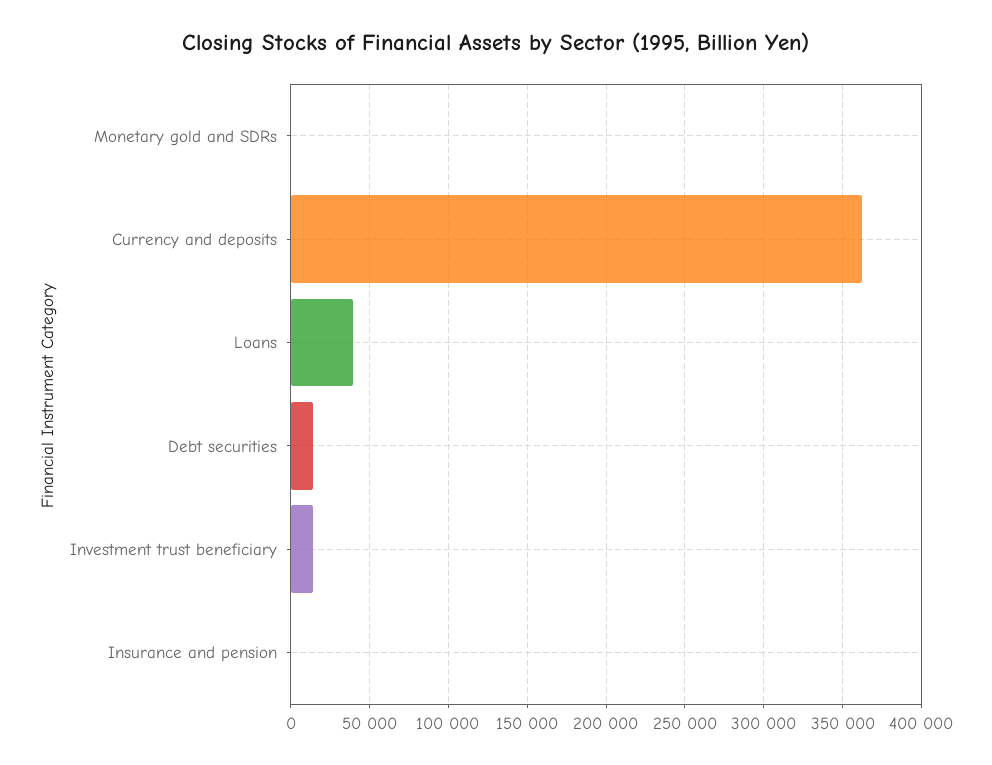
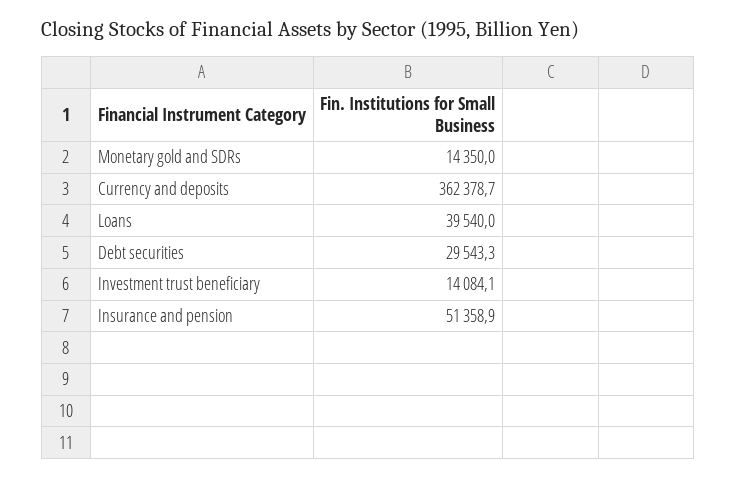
  {
-   "Monetary gold and SDRs": 0,
+   "Monetary gold and SDRs": 14350,
    "Currency and deposits": 362378.7,
    "Loans": 39540,
-   "Debt securities": 15000,
+   "Debt securities": 29543.3,
    "Investment trust beneficiary": 14084.1,
-   "Insurance and pension": 0
+   "Insurance and pension": 51358.9
  }

